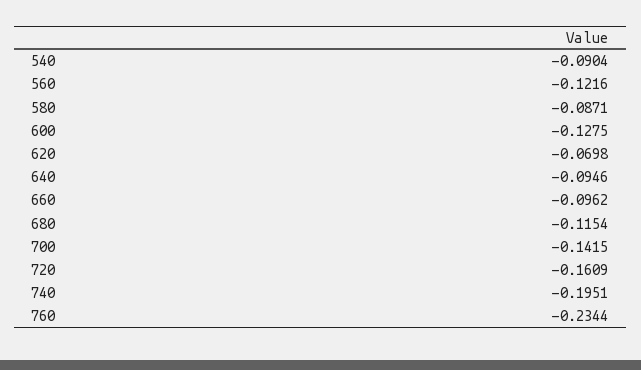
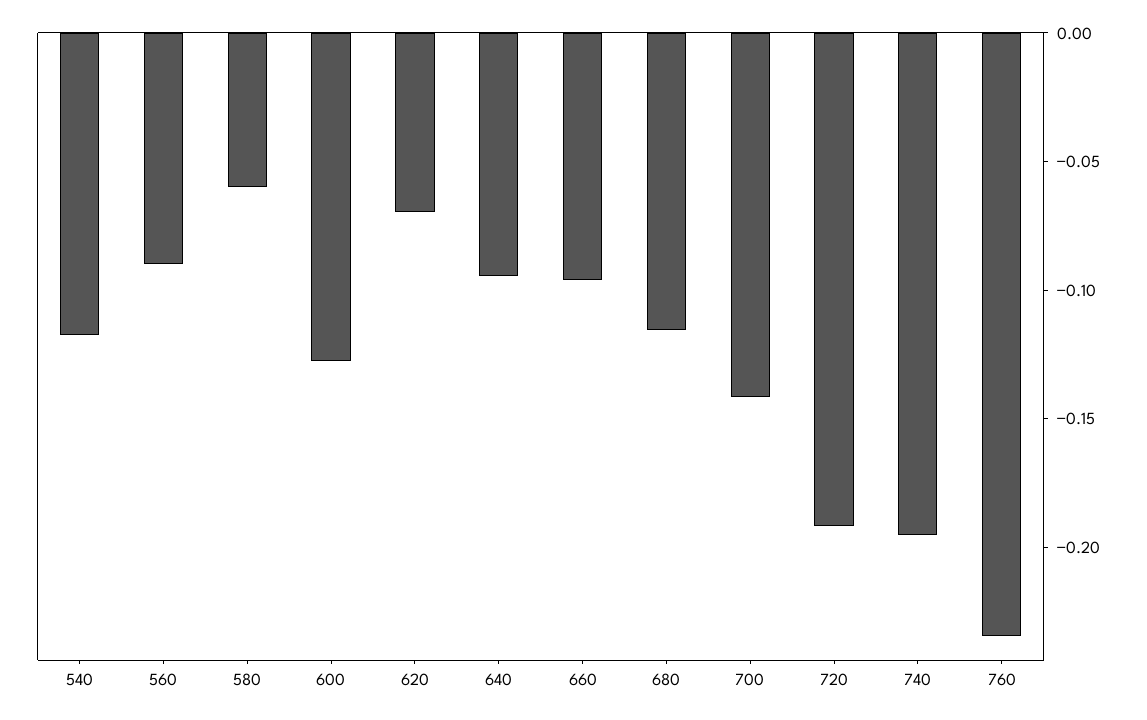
  {
-   "540": -0.0904,
+   "540": -0.12,
-   "560": -0.1216,
+   "560": -0.09,
-   "580": -0.0871,
+   "580": -0.06,
    "600": -0.1275,
    "620": -0.0698,
    "640": -0.0946,
    "660": -0.0962,
    "680": -0.1154,
    "700": -0.1415,
-   "720": -0.1609,
+   "720": -0.19,
    "740": -0.1951,
    "760": -0.2344
  }

